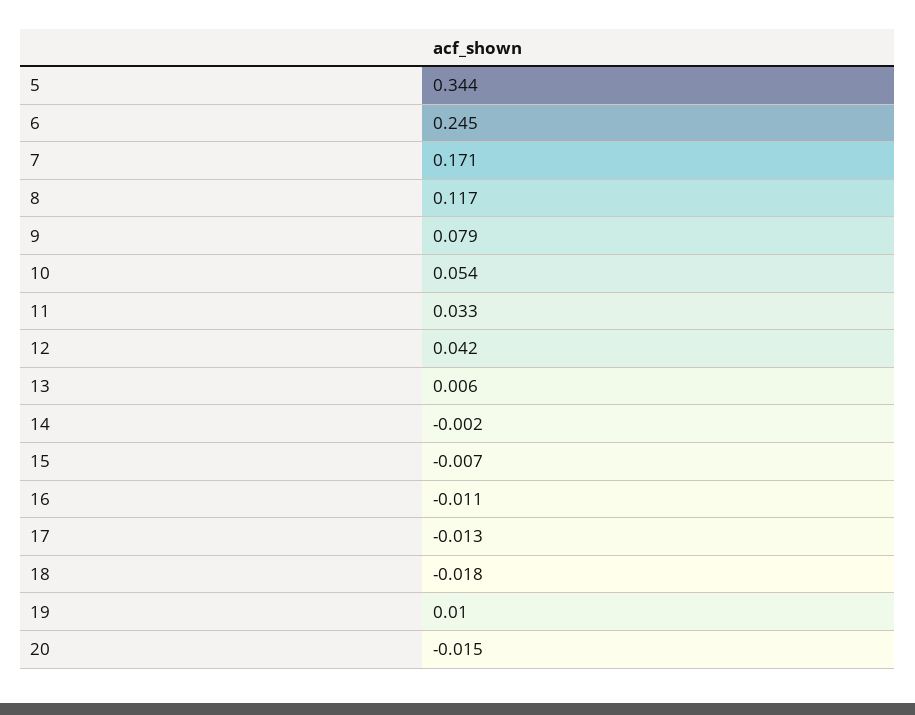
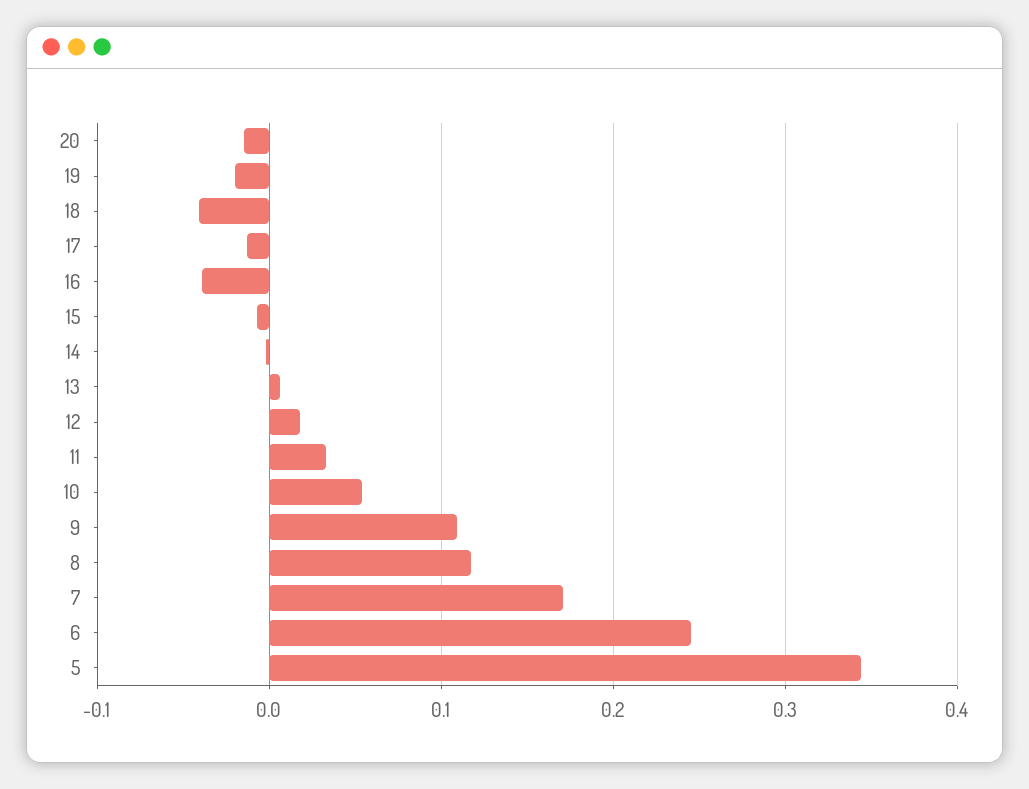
  {
    "5": 0.344,
    "6": 0.245,
    "7": 0.171,
    "8": 0.117,
-   "9": 0.079,
+   "9": 0.11,
    "10": 0.054,
    "11": 0.033,
-   "12": 0.042,
+   "12": 0.02,
    "13": 0.006,
    "14": -0.002,
    "15": -0.007,
-   "16": -0.011,
+   "16": -0.04,
    "17": -0.013,
-   "18": -0.018,
+   "18": -0.04,
-   "19": 0.01,
+   "19": -0.02,
    "20": -0.015
  }

